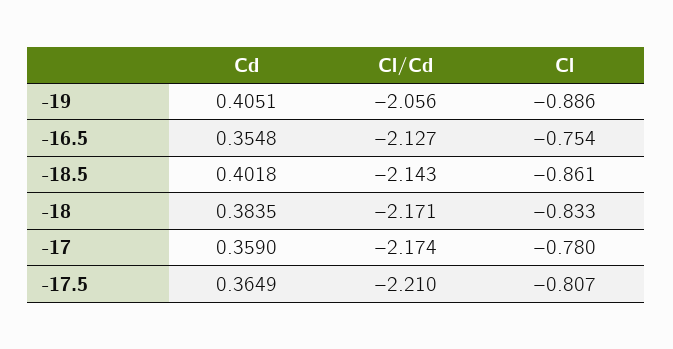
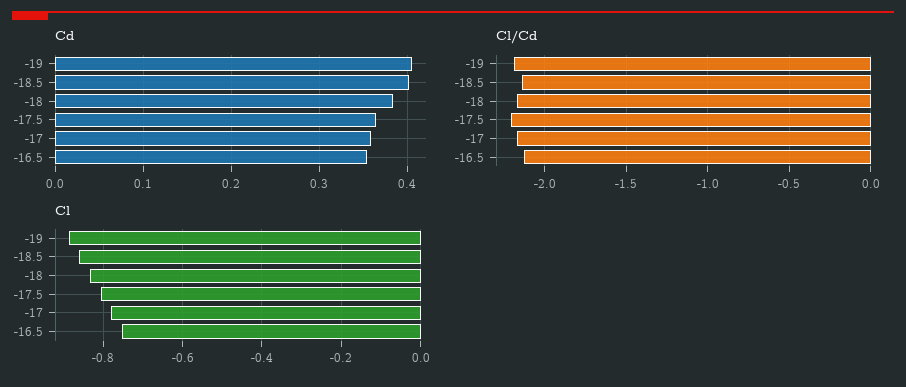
  {
    "Cd": {
      "-19": 0.4051,
      "-16.5": 0.3548,
      "-18.5": 0.4018,
      "-18": 0.3835,
      "-17": 0.359,
      "-17.5": 0.3649
    },
    "Cl/Cd": {
-     "-19": -2.056,
+     "-19": -2.2,
      "-16.5": -2.127,
      "-18.5": -2.143,
      "-18": -2.171,
      "-17": -2.174,
      "-17.5": -2.21
    },
    "Cl": {
      "-19": -0.886,
      "-16.5": -0.754,
      "-18.5": -0.861,
      "-18": -0.833,
      "-17": -0.78,
      "-17.5": -0.807
    }
  }

